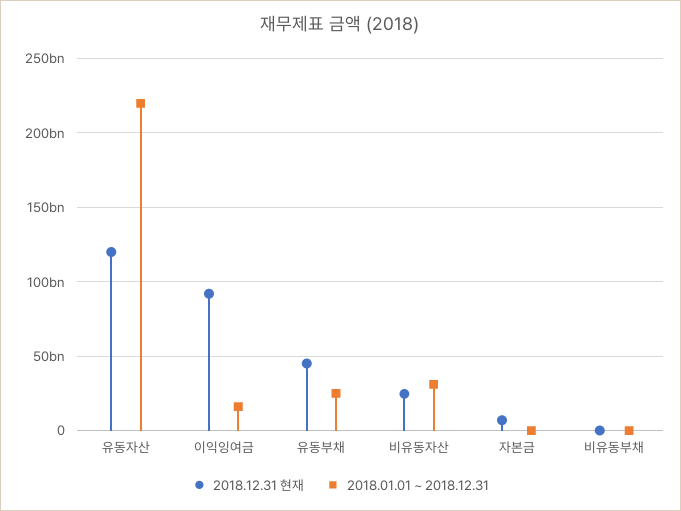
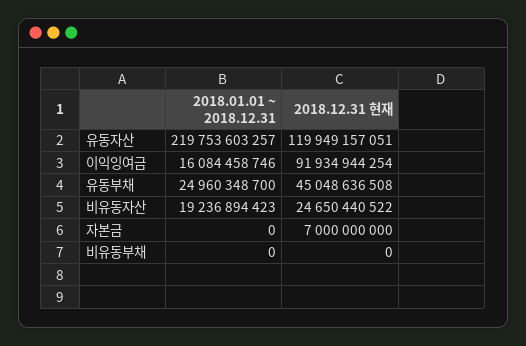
  {
    "2018.12.31 현재": {
      "유동자산": 119949157051,
      "이익잉여금": 91934944254,
      "유동부채": 45048636508,
      "비유동자산": 24650440522,
      "자본금": 7000000000,
      "비유동부채": 0
    },
    "2018.01.01 ~ 2018.12.31": {
      "유동자산": 219753603257,
      "이익잉여금": 16084458746,
      "유동부채": 24960348700,
-     "비유동자산": 30000000000,
+     "비유동자산": 19236894423,
      "자본금": 0,
      "비유동부채": 0
    }
  }

